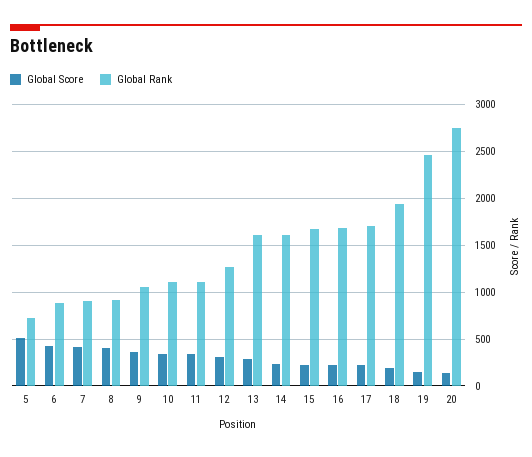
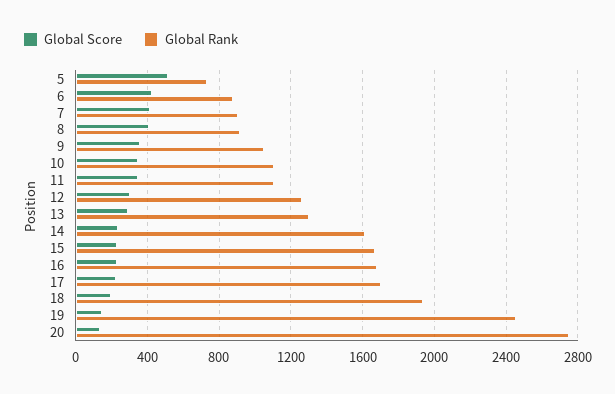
  {
    "Global Score": {
      "5": 500,
      "6": 400,
      "7": 400,
      "8": 400,
      "9": 350,
      "10": 350,
      "11": 350,
      "12": 300,
      "13": 300,
      "14": 250,
      "15": 250,
      "16": 250,
      "17": 250,
      "18": 200,
      "19": 150,
      "20": 150
    },
    "Global Rank": {
      "5": 750,
      "6": 900,
      "7": 900,
      "8": 900,
      "9": 1050,
      "10": 1100,
      "11": 1100,
      "12": 1250,
-     "13": 1600,
+     "13": 1300,
      "14": 1600,
      "15": 1650,
      "16": 1700,
      "17": 1700,
      "18": 1950,
      "19": 2450,
      "20": 2750
    }
  }

